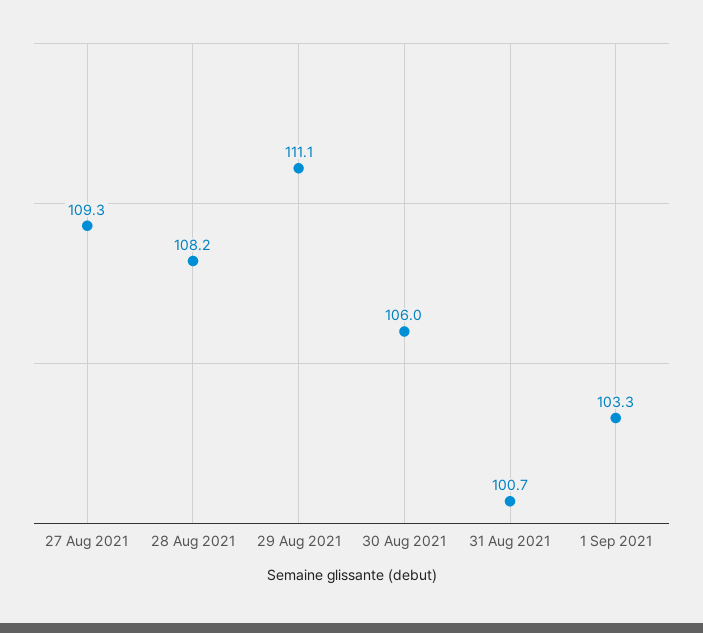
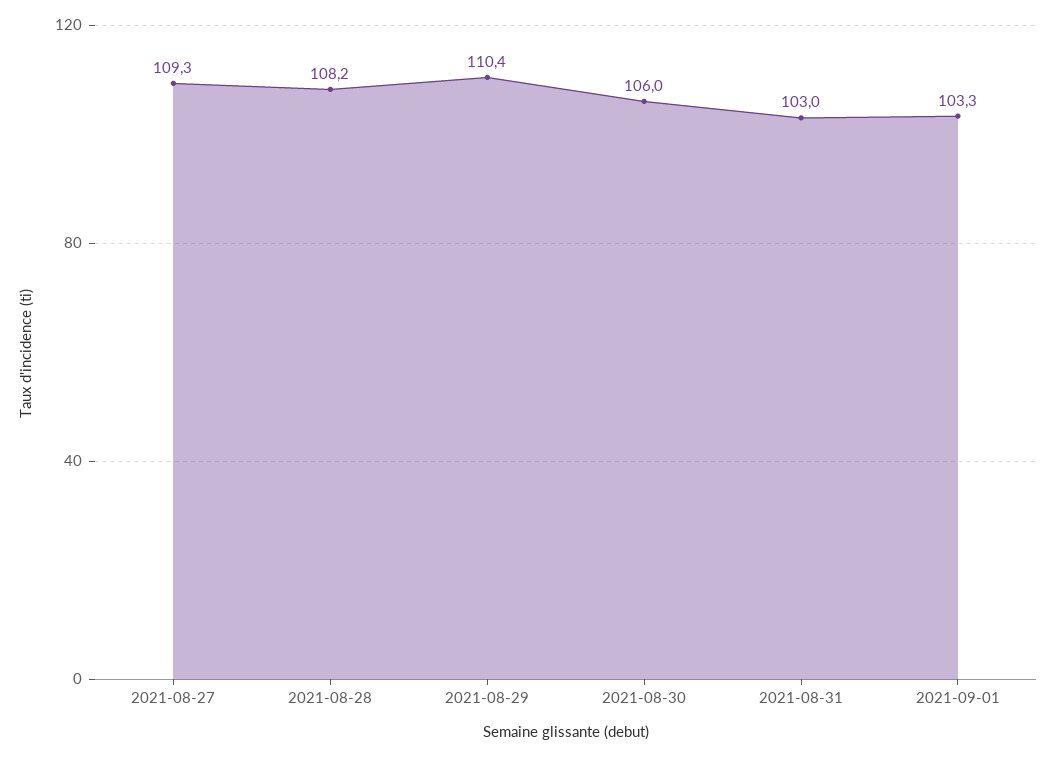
  {
    "27 Aug 2021": 109.3,
    "28 Aug 2021": 108.2,
-   "29 Aug 2021": 111.1,
+   "29 Aug 2021": 110.4,
    "30 Aug 2021": 106,
-   "31 Aug 2021": 100.7,
+   "31 Aug 2021": 103,
    "1 Sep 2021": 103.3
  }

